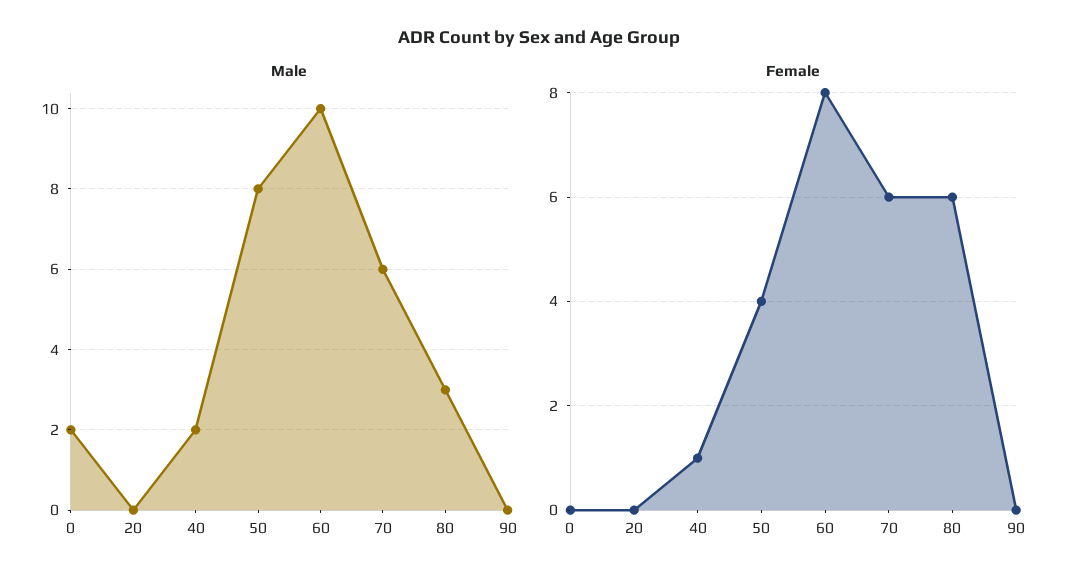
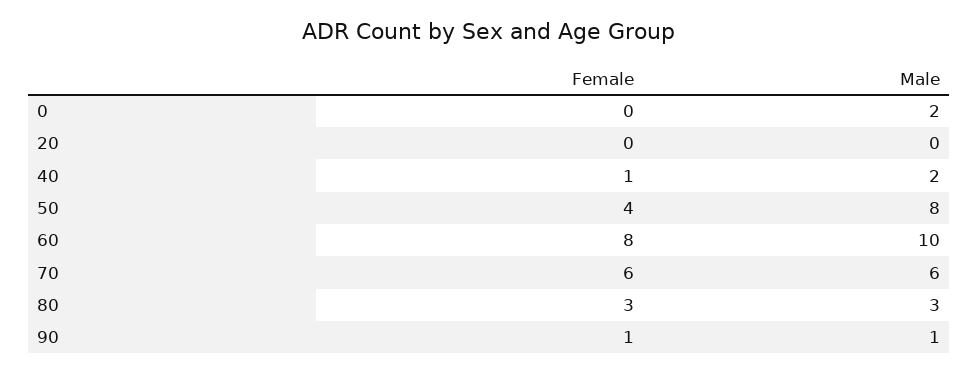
  {
    "Male": {
      "0": 2,
      "20": 0,
      "40": 2,
      "50": 8,
      "60": 10,
      "70": 6,
      "80": 3,
-     "90": 0
+     "90": 1
    },
    "Female": {
      "0": 0,
      "20": 0,
      "40": 1,
      "50": 4,
      "60": 8,
      "70": 6,
-     "80": 6,
+     "80": 3,
-     "90": 0
+     "90": 1
    }
  }

